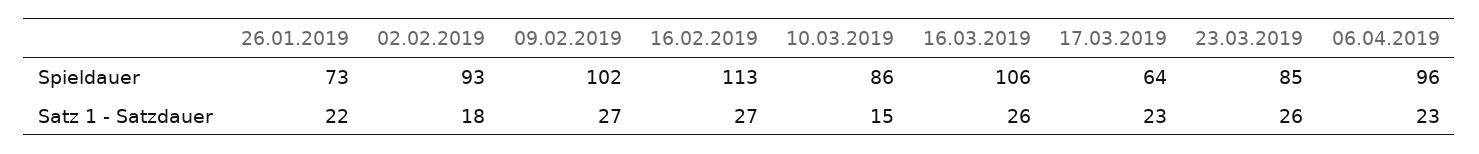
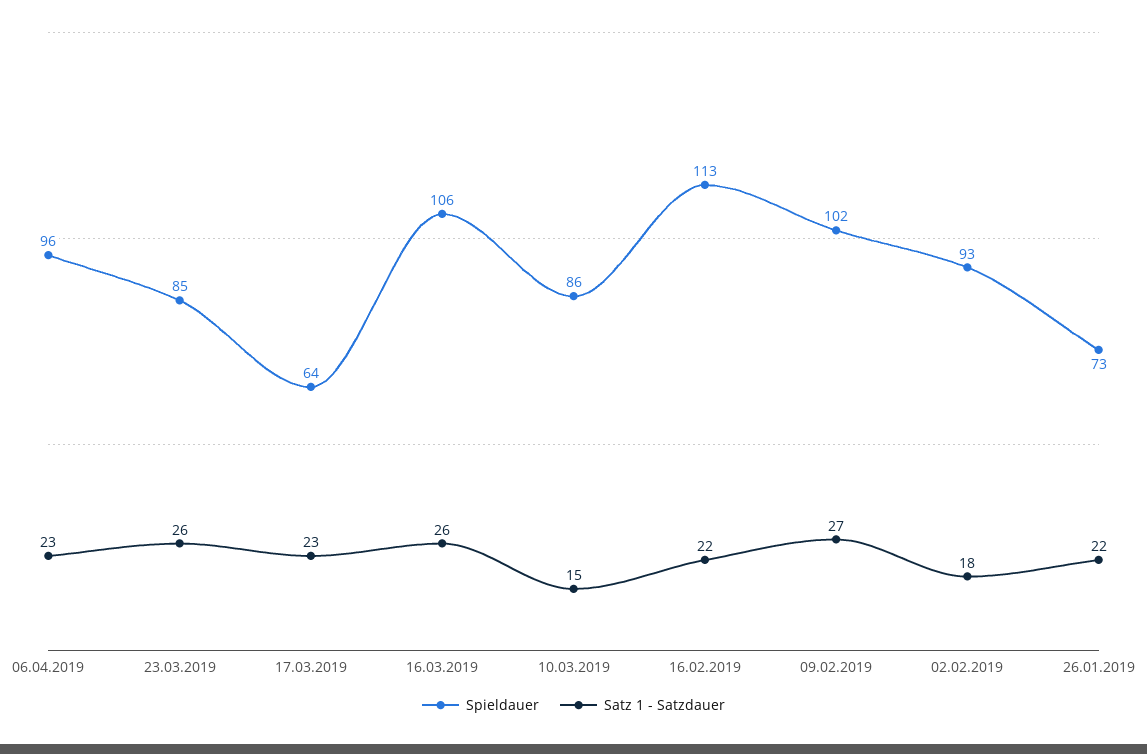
  {
    "Spieldauer": {
      "26.01.2019": 73,
      "02.02.2019": 93,
      "09.02.2019": 102,
      "16.02.2019": 113,
      "10.03.2019": 86,
      "16.03.2019": 106,
      "17.03.2019": 64,
      "23.03.2019": 85,
      "06.04.2019": 96
    },
    "Satz 1 - Satzdauer": {
      "26.01.2019": 22,
      "02.02.2019": 18,
      "09.02.2019": 27,
-     "16.02.2019": 27,
+     "16.02.2019": 22,
      "10.03.2019": 15,
      "16.03.2019": 26,
      "17.03.2019": 23,
      "23.03.2019": 26,
      "06.04.2019": 23
    }
  }

